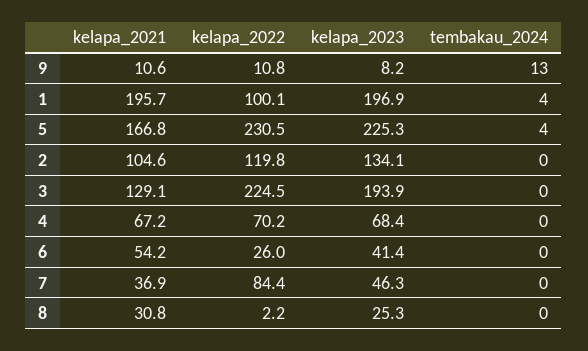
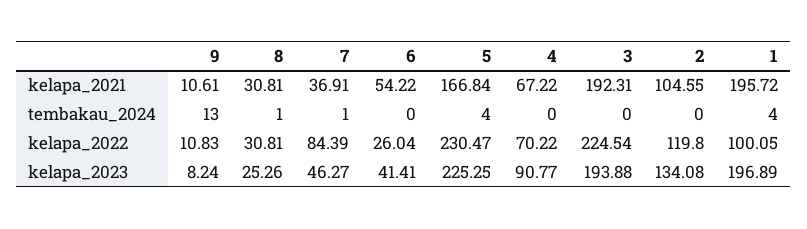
  {
    "kelapa_2021": {
      "9": 10.61,
      "1": 195.72,
      "5": 166.84,
      "2": 104.55,
-     "3": 129.1,
+     "3": 192.31,
      "4": 67.22,
      "6": 54.22,
      "7": 36.91,
      "8": 30.81
    },
    "kelapa_2022": {
      "9": 10.83,
      "1": 100.05,
      "5": 230.47,
      "2": 119.8,
      "3": 224.54,
      "4": 70.22,
      "6": 26.04,
      "7": 84.39,
-     "8": 2.2
+     "8": 30.81
    },
    "kelapa_2023": {
      "9": 8.24,
      "1": 196.89,
      "5": 225.25,
      "2": 134.08,
      "3": 193.88,
-     "4": 68.4,
+     "4": 90.77,
      "6": 41.41,
      "7": 46.27,
      "8": 25.26
    },
    "tembakau_2024": {
      "9": 13,
      "1": 4,
      "5": 4,
      "2": 0,
      "3": 0,
      "4": 0,
      "6": 0,
-     "7": 0,
+     "7": 1,
-     "8": 0
+     "8": 1
    }
  }

